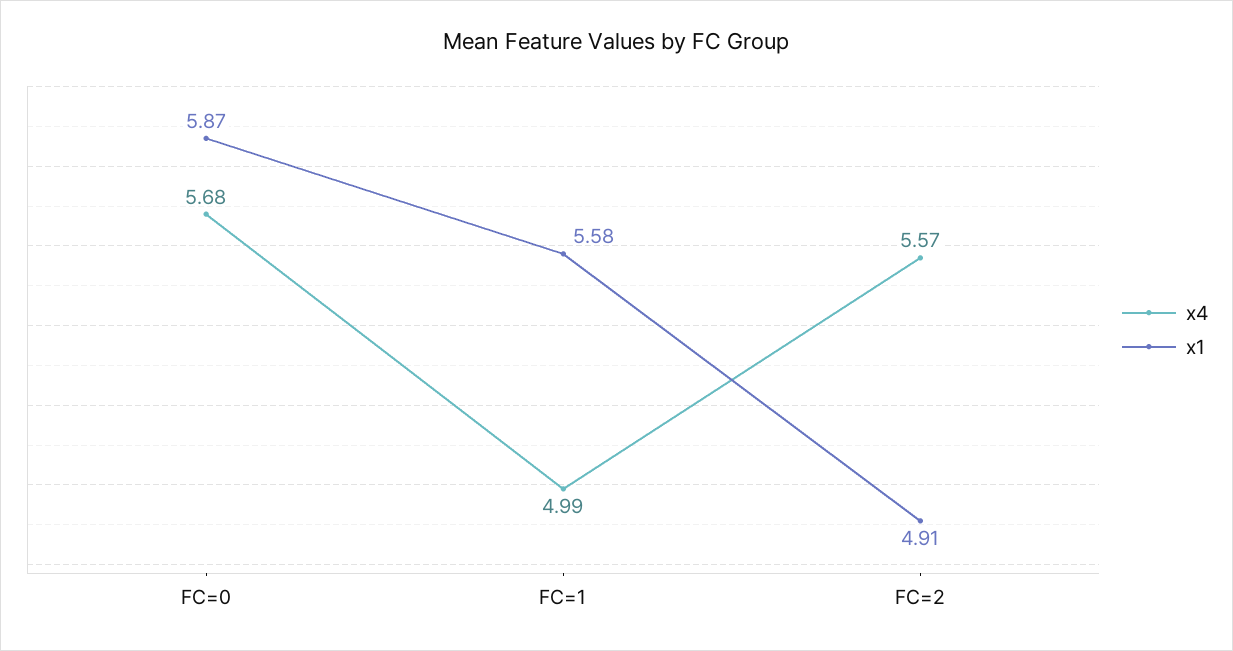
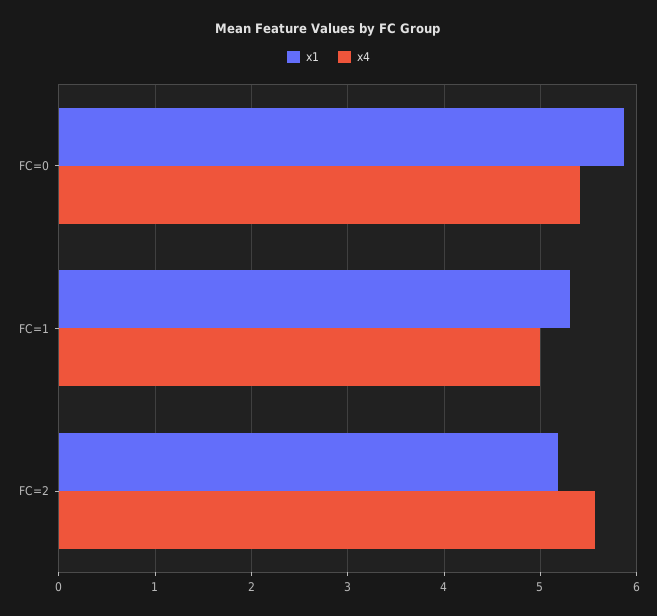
  {
    "x4": {
-     "FC=0": 5.68,
+     "FC=0": 5.4,
      "FC=1": 4.99,
      "FC=2": 5.57
    },
    "x1": {
      "FC=0": 5.87,
-     "FC=1": 5.58,
+     "FC=1": 5.3,
-     "FC=2": 4.91
+     "FC=2": 5.2
    }
  }

